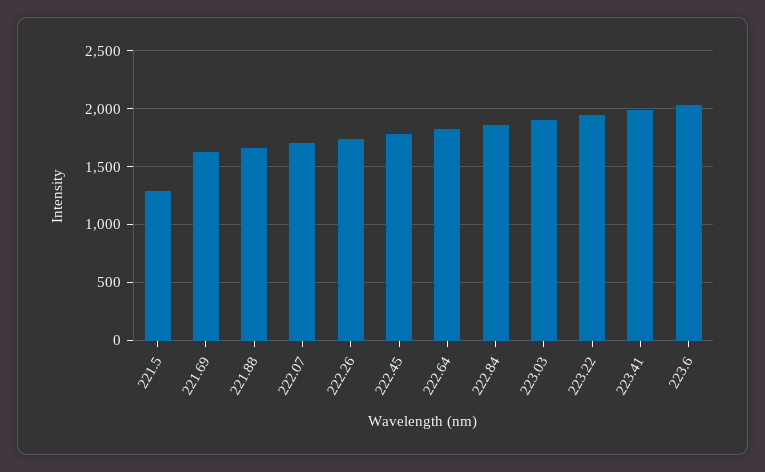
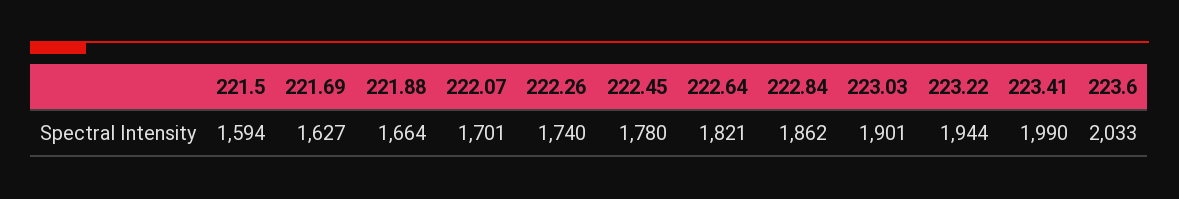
  {
-   "221.5": 1300,
+   "221.5": 1594,
    "221.69": 1627,
    "221.88": 1664,
    "222.07": 1701,
    "222.26": 1740,
    "222.45": 1780,
    "222.64": 1821,
    "222.84": 1862,
    "223.03": 1901,
    "223.22": 1944,
    "223.41": 1990,
    "223.6": 2033
  }

